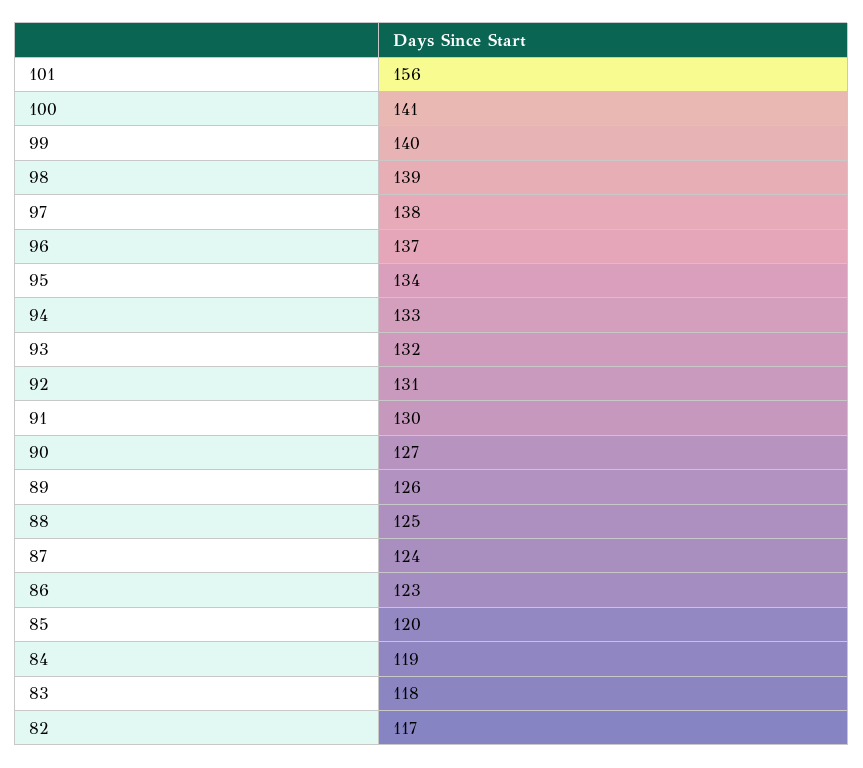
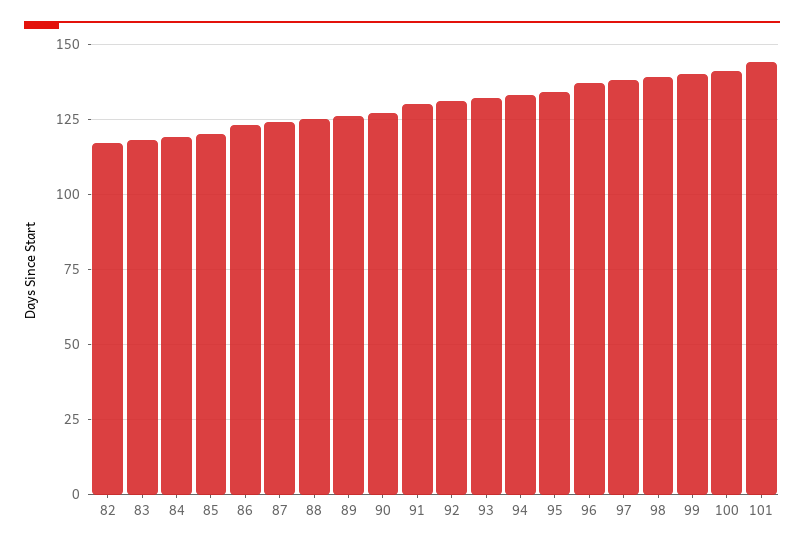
  {
-   "101": 156,
+   "101": 145,
    "100": 141,
    "99": 140,
    "98": 139,
    "97": 138,
    "96": 137,
    "95": 134,
    "94": 133,
    "93": 132,
    "92": 131,
    "91": 130,
    "90": 127,
    "89": 126,
    "88": 125,
    "87": 124,
    "86": 123,
    "85": 120,
    "84": 119,
    "83": 118,
    "82": 117
  }

